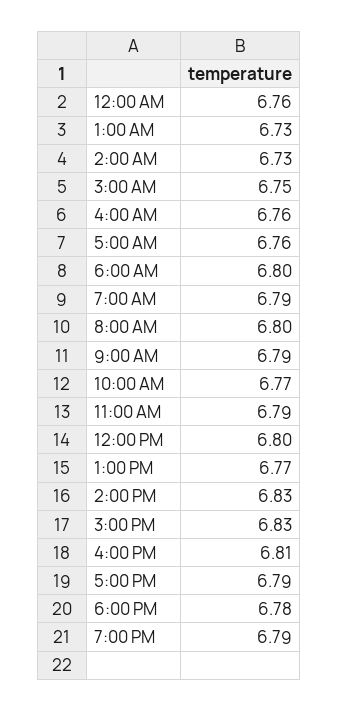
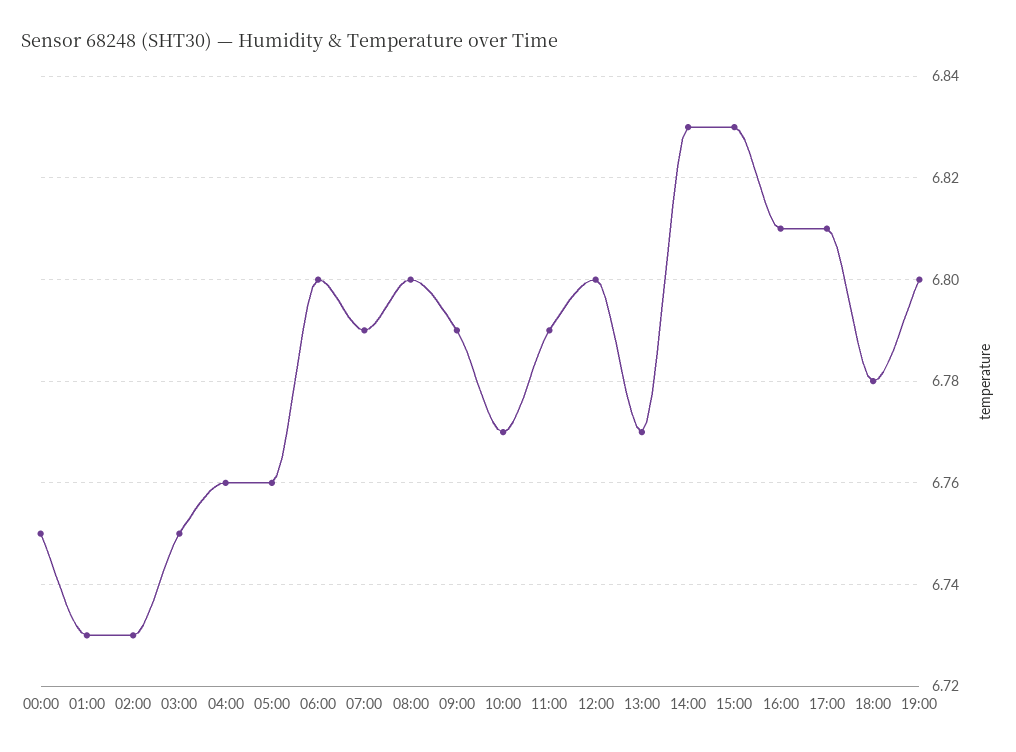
  {
-   "12:00 AM": 6.76,
+   "12:00 AM": 6.75,
    "1:00 AM": 6.73,
    "2:00 AM": 6.73,
    "3:00 AM": 6.75,
    "4:00 AM": 6.76,
    "5:00 AM": 6.76,
    "6:00 AM": 6.8,
    "7:00 AM": 6.79,
    "8:00 AM": 6.8,
    "9:00 AM": 6.79,
    "10:00 AM": 6.77,
    "11:00 AM": 6.79,
    "12:00 PM": 6.8,
    "1:00 PM": 6.77,
    "2:00 PM": 6.83,
    "3:00 PM": 6.83,
    "4:00 PM": 6.81,
-   "5:00 PM": 6.79,
+   "5:00 PM": 6.81,
    "6:00 PM": 6.78,
-   "7:00 PM": 6.79
+   "7:00 PM": 6.8
  }

